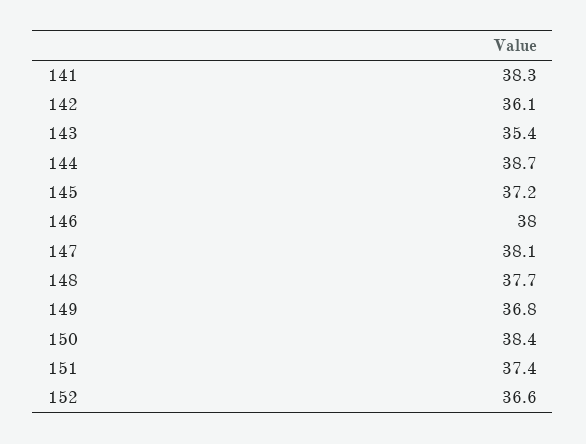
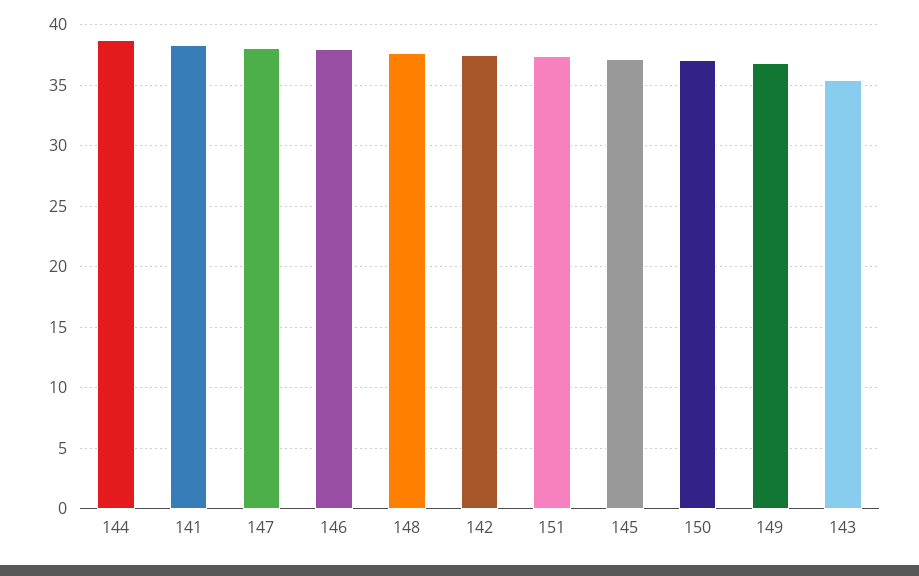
  {
    "141": 38.3,
-   "142": 36.1,
+   "142": 37.5,
    "143": 35.4,
    "144": 38.7,
    "145": 37.2,
    "146": 38,
    "147": 38.1,
    "148": 37.7,
    "149": 36.8,
-   "150": 38.4,
+   "150": 37,
-   "151": 37.4,
+   "151": 37.4
-   "152": 36.6
  }

